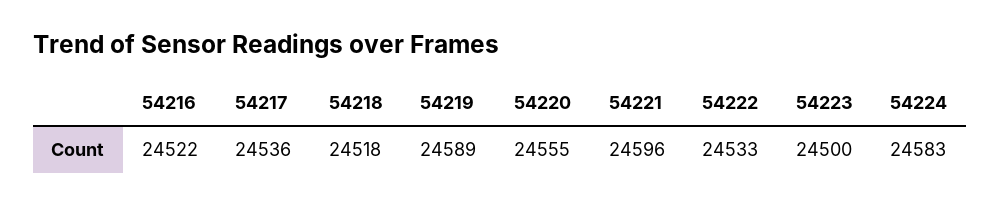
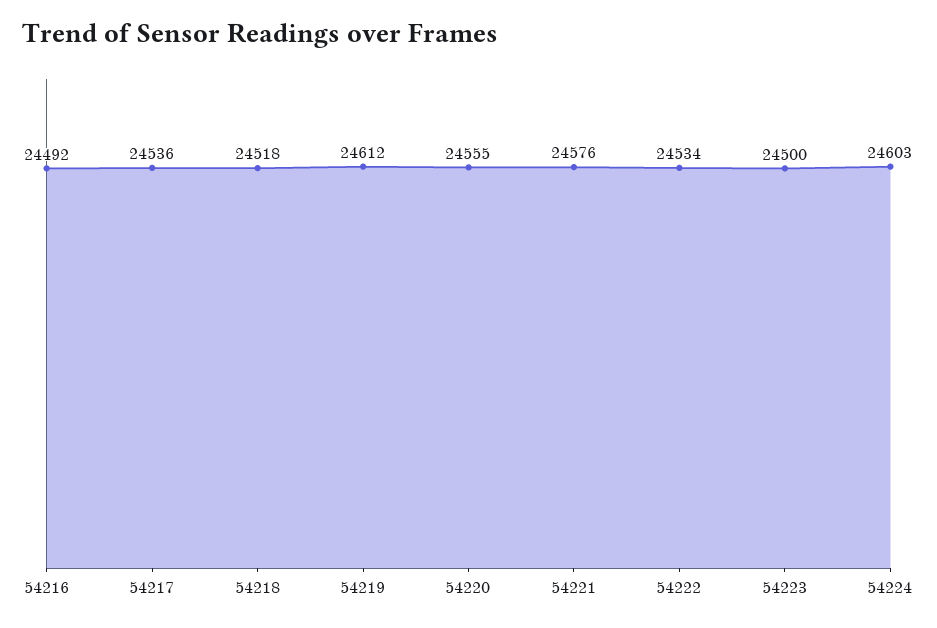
  {
-   "54216": 24522,
+   "54216": 24492,
    "54217": 24536,
    "54218": 24518,
-   "54219": 24589,
+   "54219": 24612,
    "54220": 24555,
-   "54221": 24596,
+   "54221": 24576,
-   "54222": 24533,
+   "54222": 24534,
    "54223": 24500,
-   "54224": 24583
+   "54224": 24603
  }

